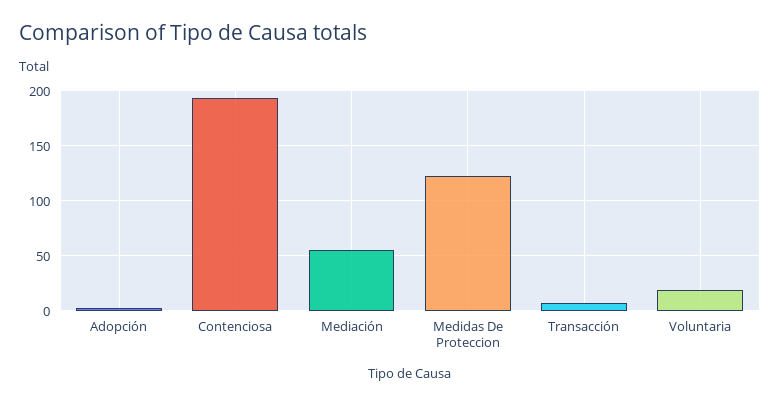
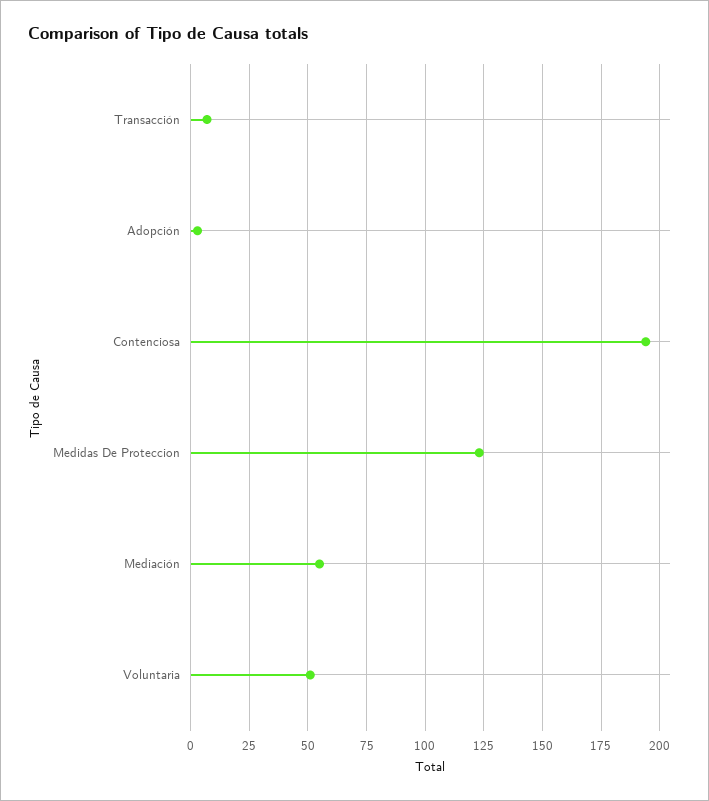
  {
    "Adopción": 5,
    "Contenciosa": 195,
    "Mediación": 55,
    "Medidas De Proteccion": 125,
    "Transacción": 5,
-   "Voluntaria": 20
+   "Voluntaria": 50
  }

